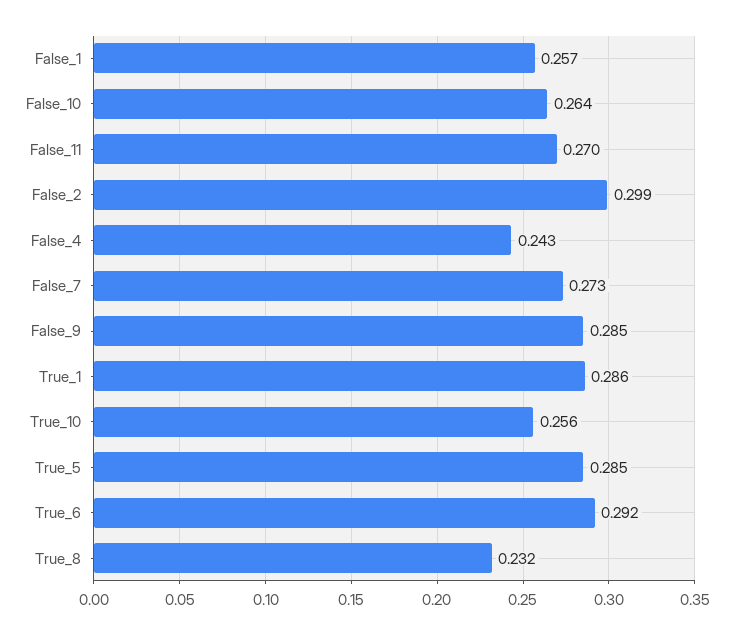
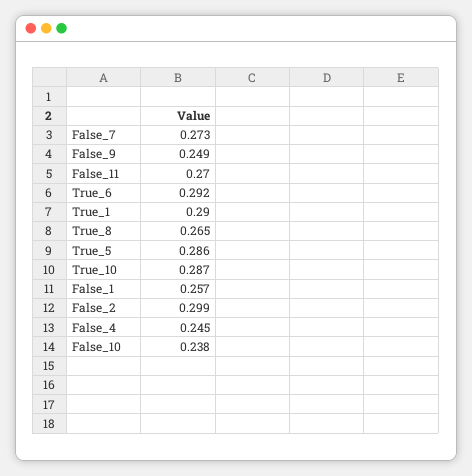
  {
    "False_1": 0.257,
-   "False_10": 0.264,
+   "False_10": 0.238,
    "False_11": 0.27,
    "False_2": 0.299,
-   "False_4": 0.243,
+   "False_4": 0.245,
    "False_7": 0.273,
-   "False_9": 0.285,
+   "False_9": 0.249,
-   "True_1": 0.286,
+   "True_1": 0.29,
-   "True_10": 0.256,
+   "True_10": 0.287,
-   "True_5": 0.285,
+   "True_5": 0.286,
    "True_6": 0.292,
-   "True_8": 0.232
+   "True_8": 0.265
  }

